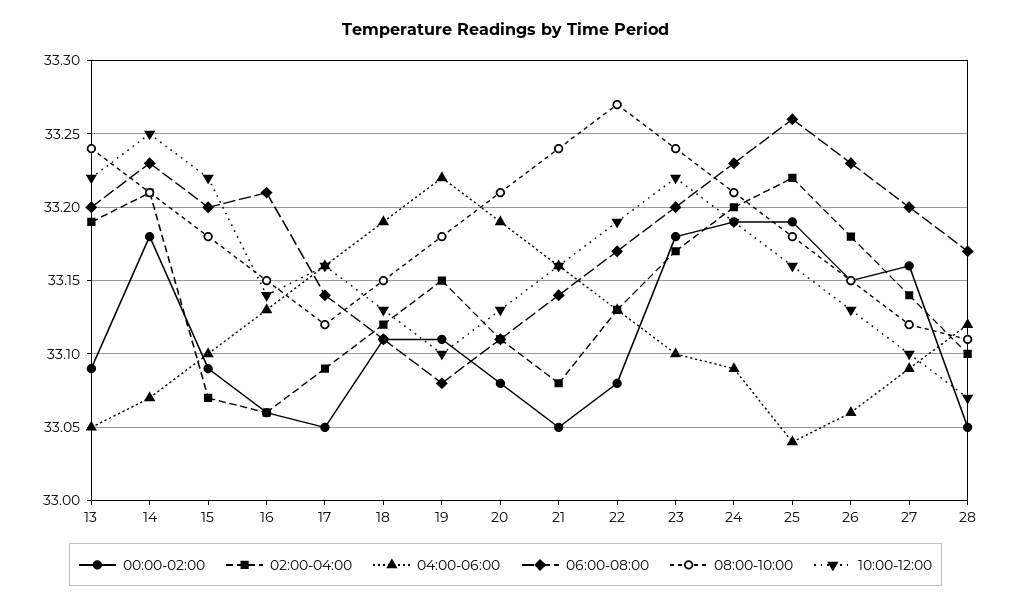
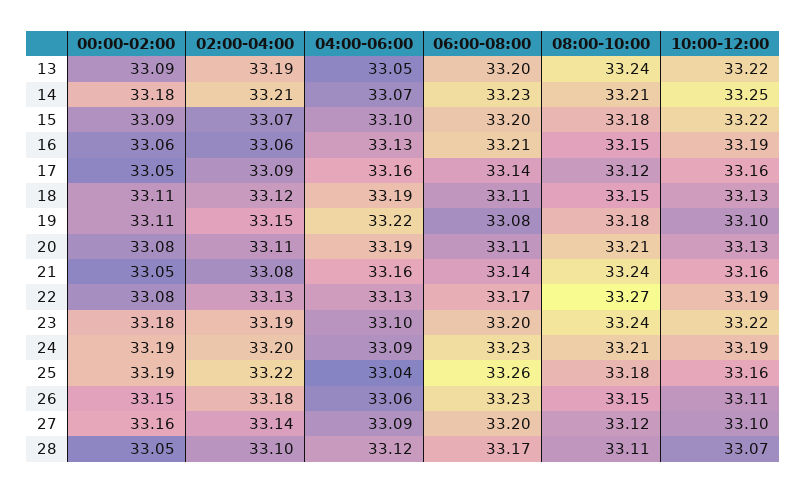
  {
    "00:00-02:00": {
      "13": 33.09,
      "14": 33.18,
      "15": 33.09,
      "16": 33.06,
      "17": 33.05,
      "18": 33.11,
      "19": 33.11,
      "20": 33.08,
      "21": 33.05,
      "22": 33.08,
      "23": 33.18,
      "24": 33.19,
      "25": 33.19,
      "26": 33.15,
      "27": 33.16,
      "28": 33.05
    },
    "02:00-04:00": {
      "13": 33.19,
      "14": 33.21,
      "15": 33.07,
      "16": 33.06,
      "17": 33.09,
      "18": 33.12,
      "19": 33.15,
      "20": 33.11,
      "21": 33.08,
      "22": 33.13,
-     "23": 33.17,
+     "23": 33.19,
      "24": 33.2,
      "25": 33.22,
      "26": 33.18,
      "27": 33.14,
      "28": 33.1
    },
    "04:00-06:00": {
      "13": 33.05,
      "14": 33.07,
      "15": 33.1,
      "16": 33.13,
      "17": 33.16,
      "18": 33.19,
      "19": 33.22,
      "20": 33.19,
      "21": 33.16,
      "22": 33.13,
      "23": 33.1,
      "24": 33.09,
      "25": 33.04,
      "26": 33.06,
      "27": 33.09,
      "28": 33.12
    },
    "06:00-08:00": {
      "13": 33.2,
      "14": 33.23,
      "15": 33.2,
      "16": 33.21,
      "17": 33.14,
      "18": 33.11,
      "19": 33.08,
      "20": 33.11,
      "21": 33.14,
      "22": 33.17,
      "23": 33.2,
      "24": 33.23,
      "25": 33.26,
      "26": 33.23,
      "27": 33.2,
      "28": 33.17
    },
    "08:00-10:00": {
      "13": 33.24,
      "14": 33.21,
      "15": 33.18,
      "16": 33.15,
      "17": 33.12,
      "18": 33.15,
      "19": 33.18,
      "20": 33.21,
      "21": 33.24,
      "22": 33.27,
      "23": 33.24,
      "24": 33.21,
      "25": 33.18,
      "26": 33.15,
      "27": 33.12,
      "28": 33.11
    },
    "10:00-12:00": {
      "13": 33.22,
      "14": 33.25,
      "15": 33.22,
-     "16": 33.14,
+     "16": 33.19,
      "17": 33.16,
      "18": 33.13,
      "19": 33.1,
      "20": 33.13,
      "21": 33.16,
      "22": 33.19,
      "23": 33.22,
      "24": 33.19,
      "25": 33.16,
-     "26": 33.13,
+     "26": 33.11,
      "27": 33.1,
      "28": 33.07
    }
  }

